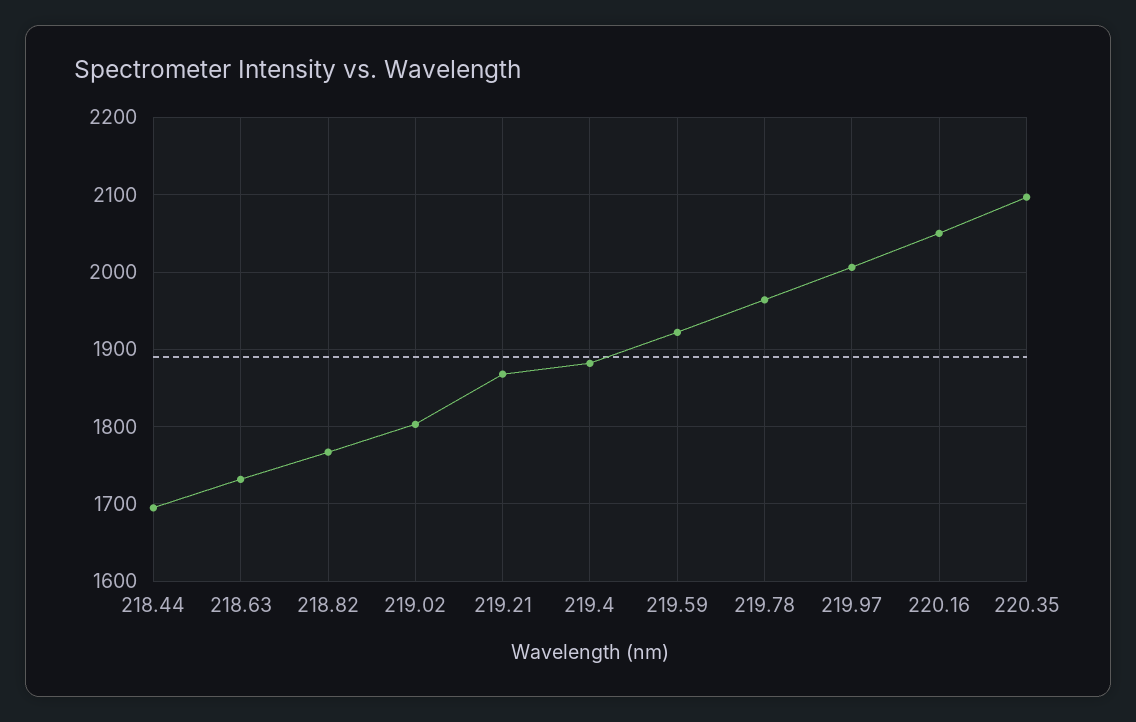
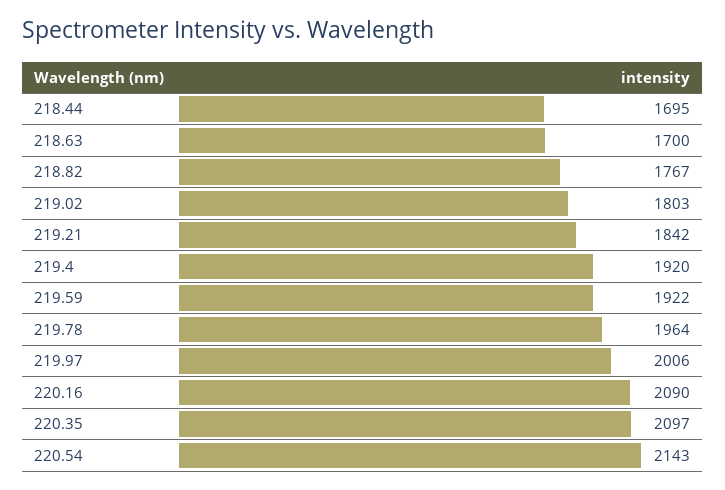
  {
    "218.44": 1695,
-   "218.63": 1730,
+   "218.63": 1700,
    "218.82": 1767,
    "219.02": 1803,
-   "219.21": 1870,
+   "219.21": 1842,
-   "219.4": 1880,
+   "219.4": 1920,
    "219.59": 1922,
    "219.78": 1964,
    "219.97": 2006,
-   "220.16": 2050,
+   "220.16": 2090,
-   "220.35": 2097
+   "220.35": 2097,
+   "220.54": 2143
  }

